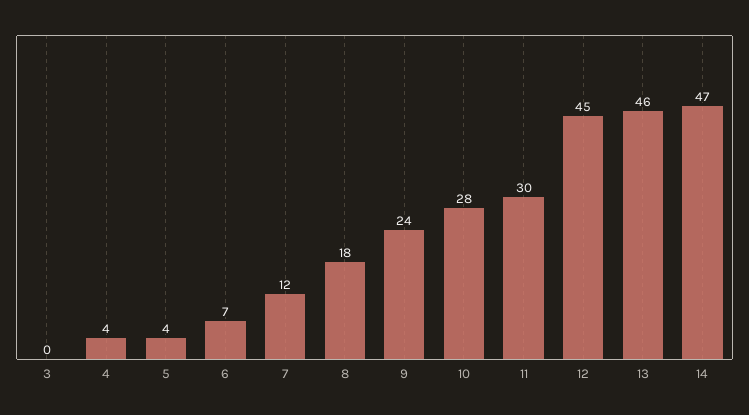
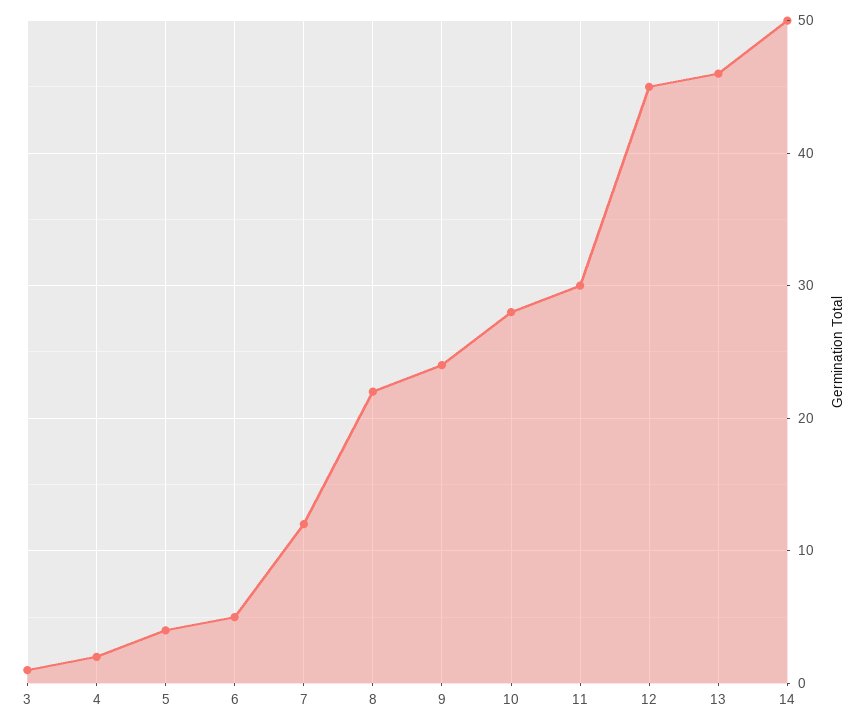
  {
-   "3": 0,
+   "3": 1,
-   "4": 4,
+   "4": 2,
    "5": 4,
-   "6": 7,
+   "6": 5,
    "7": 12,
-   "8": 18,
+   "8": 22,
    "9": 24,
    "10": 28,
    "11": 30,
    "12": 45,
    "13": 46,
-   "14": 47
+   "14": 50
  }

